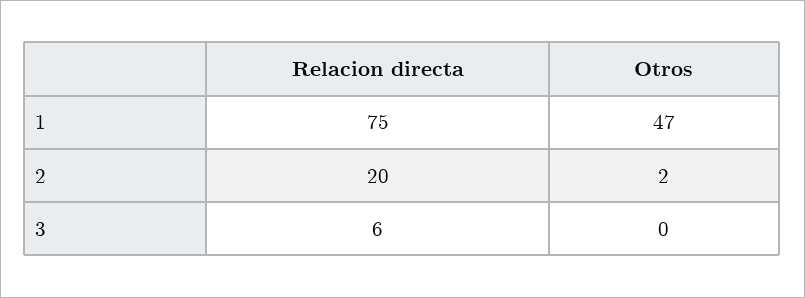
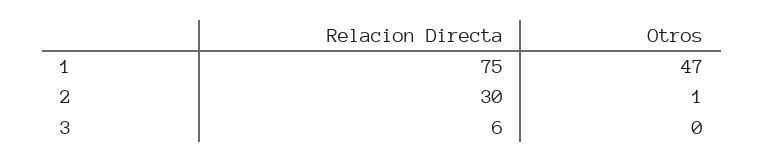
  {
    "Relacion directa": {
      "1": 75,
-     "2": 20,
+     "2": 30,
      "3": 6
    },
    "Otros": {
      "1": 47,
-     "2": 2,
+     "2": 1,
      "3": 0
    }
  }

